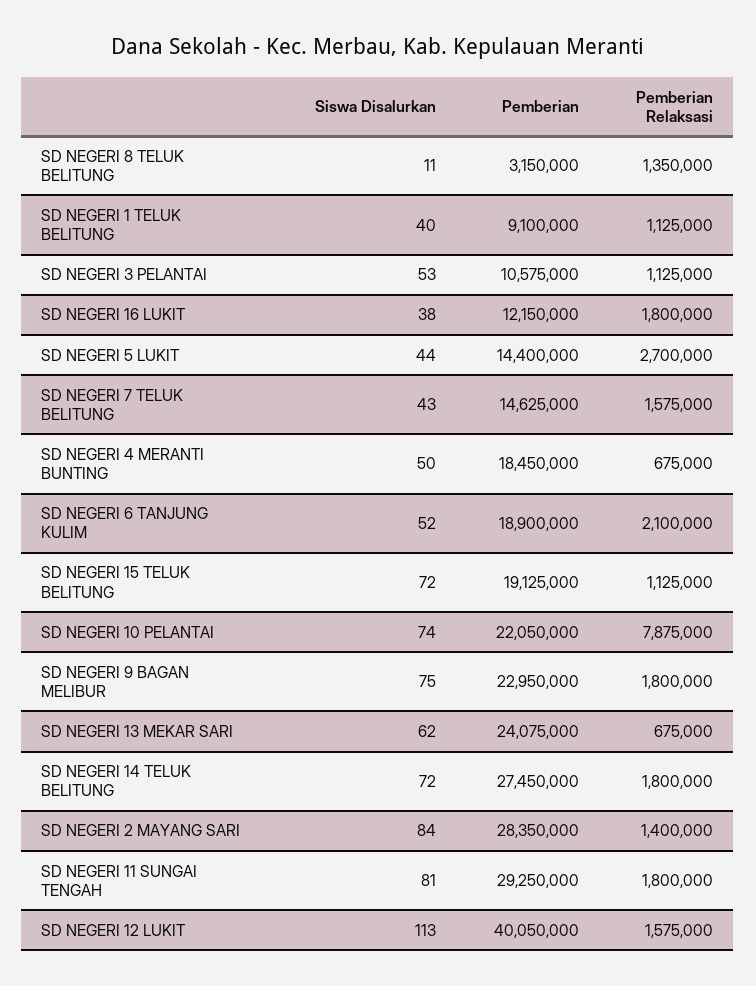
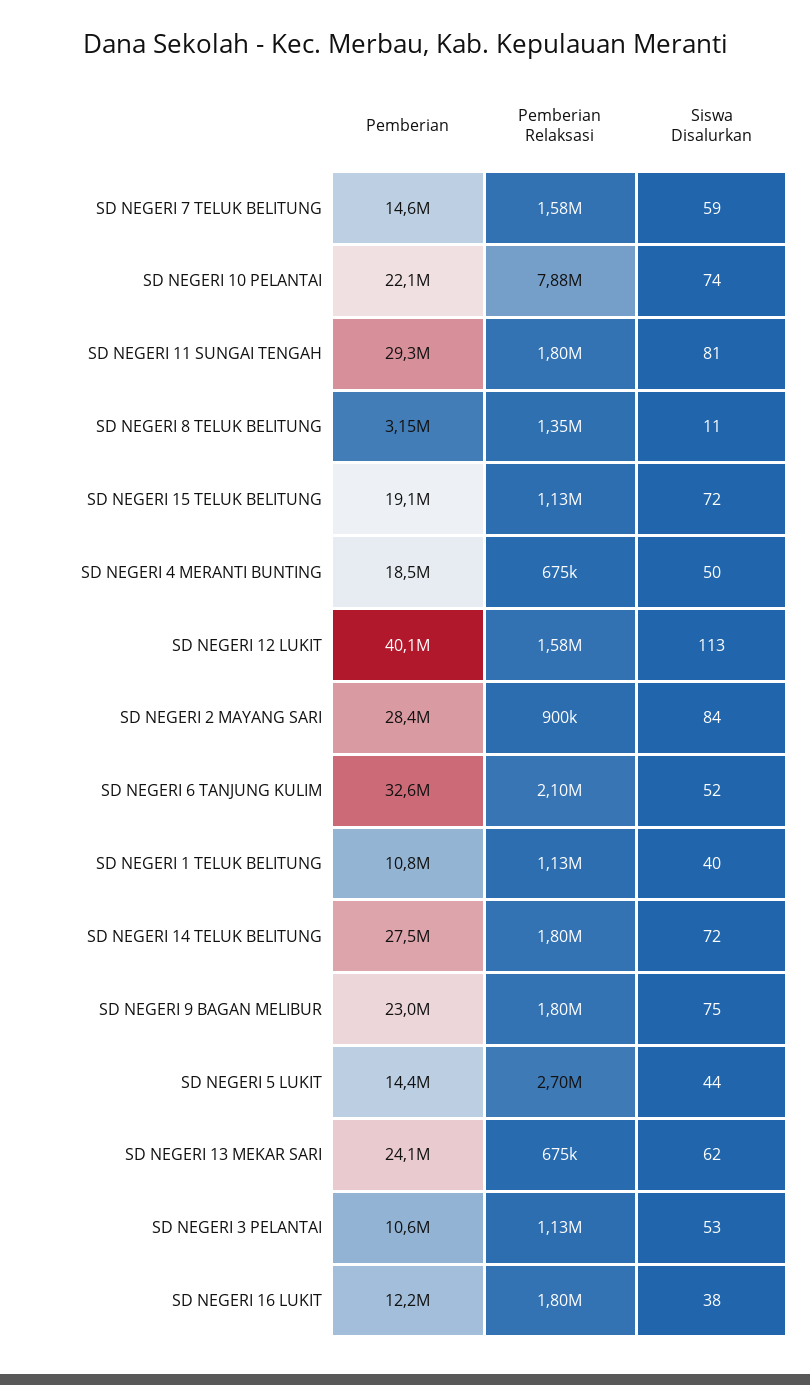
  {
    "Siswa Disalurkan": {
      "SD NEGERI 8 TELUK BELITUNG": 11,
      "SD NEGERI 1 TELUK BELITUNG": 40,
      "SD NEGERI 3 PELANTAI": 53,
      "SD NEGERI 16 LUKIT": 38,
      "SD NEGERI 5 LUKIT": 44,
-     "SD NEGERI 7 TELUK BELITUNG": 43,
+     "SD NEGERI 7 TELUK BELITUNG": 59,
      "SD NEGERI 4 MERANTI BUNTING": 50,
      "SD NEGERI 6 TANJUNG KULIM": 52,
      "SD NEGERI 15 TELUK BELITUNG": 72,
      "SD NEGERI 10 PELANTAI": 74,
      "SD NEGERI 9 BAGAN MELIBUR": 75,
      "SD NEGERI 13 MEKAR SARI": 62,
      "SD NEGERI 14 TELUK BELITUNG": 72,
      "SD NEGERI 2 MAYANG SARI": 84,
      "SD NEGERI 11 SUNGAI TENGAH": 81,
      "SD NEGERI 12 LUKIT": 113
    },
    "Pemberian": {
      "SD NEGERI 8 TELUK BELITUNG": 3150000,
-     "SD NEGERI 1 TELUK BELITUNG": 9100000,
+     "SD NEGERI 1 TELUK BELITUNG": 10800000,
      "SD NEGERI 3 PELANTAI": 10575000,
      "SD NEGERI 16 LUKIT": 12150000,
      "SD NEGERI 5 LUKIT": 14400000,
      "SD NEGERI 7 TELUK BELITUNG": 14625000,
      "SD NEGERI 4 MERANTI BUNTING": 18450000,
-     "SD NEGERI 6 TANJUNG KULIM": 18900000,
+     "SD NEGERI 6 TANJUNG KULIM": 32600000,
      "SD NEGERI 15 TELUK BELITUNG": 19125000,
      "SD NEGERI 10 PELANTAI": 22050000,
      "SD NEGERI 9 BAGAN MELIBUR": 22950000,
      "SD NEGERI 13 MEKAR SARI": 24075000,
      "SD NEGERI 14 TELUK BELITUNG": 27450000,
      "SD NEGERI 2 MAYANG SARI": 28350000,
      "SD NEGERI 11 SUNGAI TENGAH": 29250000,
      "SD NEGERI 12 LUKIT": 40050000
    },
    "Pemberian Relaksasi": {
      "SD NEGERI 8 TELUK BELITUNG": 1350000,
      "SD NEGERI 1 TELUK BELITUNG": 1125000,
      "SD NEGERI 3 PELANTAI": 1125000,
      "SD NEGERI 16 LUKIT": 1800000,
      "SD NEGERI 5 LUKIT": 2700000,
      "SD NEGERI 7 TELUK BELITUNG": 1575000,
      "SD NEGERI 4 MERANTI BUNTING": 675000,
      "SD NEGERI 6 TANJUNG KULIM": 2100000,
      "SD NEGERI 15 TELUK BELITUNG": 1125000,
      "SD NEGERI 10 PELANTAI": 7875000,
      "SD NEGERI 9 BAGAN MELIBUR": 1800000,
      "SD NEGERI 13 MEKAR SARI": 675000,
      "SD NEGERI 14 TELUK BELITUNG": 1800000,
-     "SD NEGERI 2 MAYANG SARI": 1400000,
+     "SD NEGERI 2 MAYANG SARI": 900000,
      "SD NEGERI 11 SUNGAI TENGAH": 1800000,
      "SD NEGERI 12 LUKIT": 1575000
    }
  }

